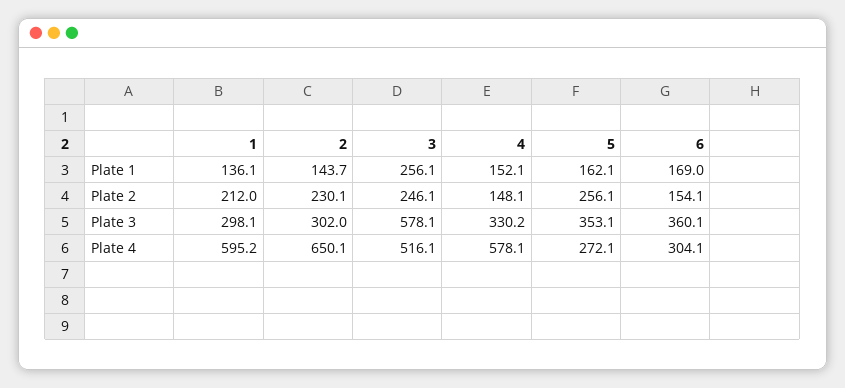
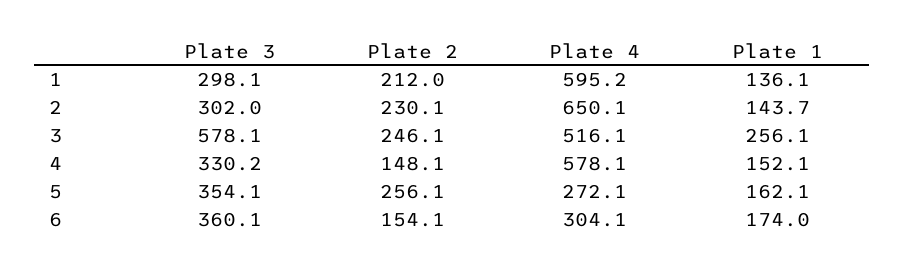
  {
    "1": {
      "Plate 1": 136.1,
      "Plate 2": 212,
      "Plate 3": 298.1,
      "Plate 4": 595.2
    },
    "2": {
      "Plate 1": 143.7,
      "Plate 2": 230.1,
      "Plate 3": 302,
      "Plate 4": 650.1
    },
    "3": {
      "Plate 1": 256.1,
      "Plate 2": 246.1,
      "Plate 3": 578.1,
      "Plate 4": 516.1
    },
    "4": {
      "Plate 1": 152.1,
      "Plate 2": 148.1,
      "Plate 3": 330.2,
      "Plate 4": 578.1
    },
    "5": {
      "Plate 1": 162.1,
      "Plate 2": 256.1,
-     "Plate 3": 353.1,
+     "Plate 3": 354.1,
      "Plate 4": 272.1
    },
    "6": {
-     "Plate 1": 169,
+     "Plate 1": 174,
      "Plate 2": 154.1,
      "Plate 3": 360.1,
      "Plate 4": 304.1
    }
  }

